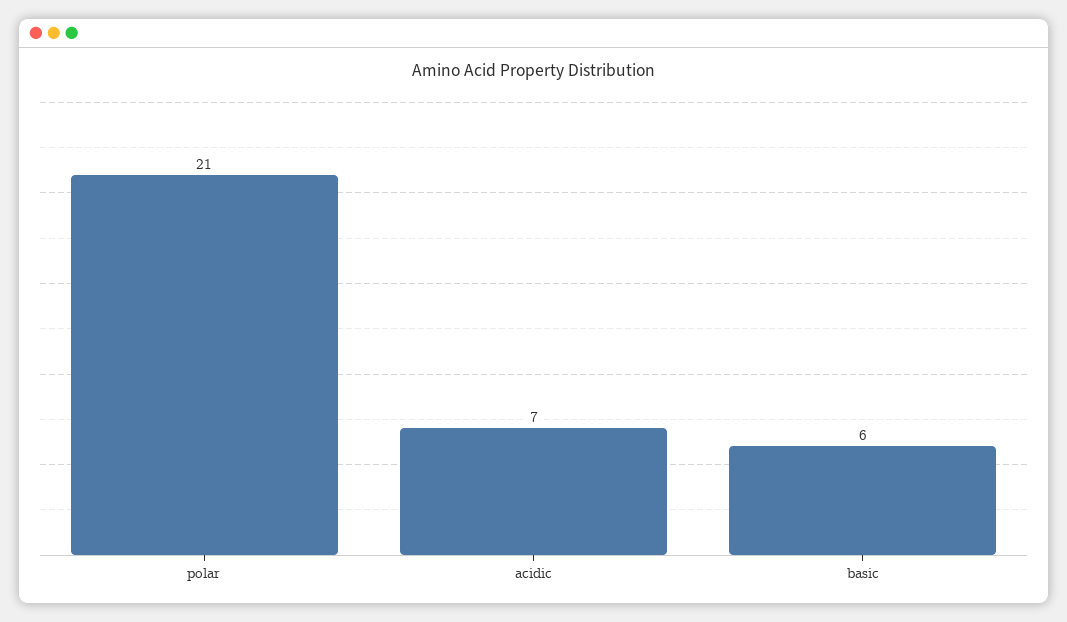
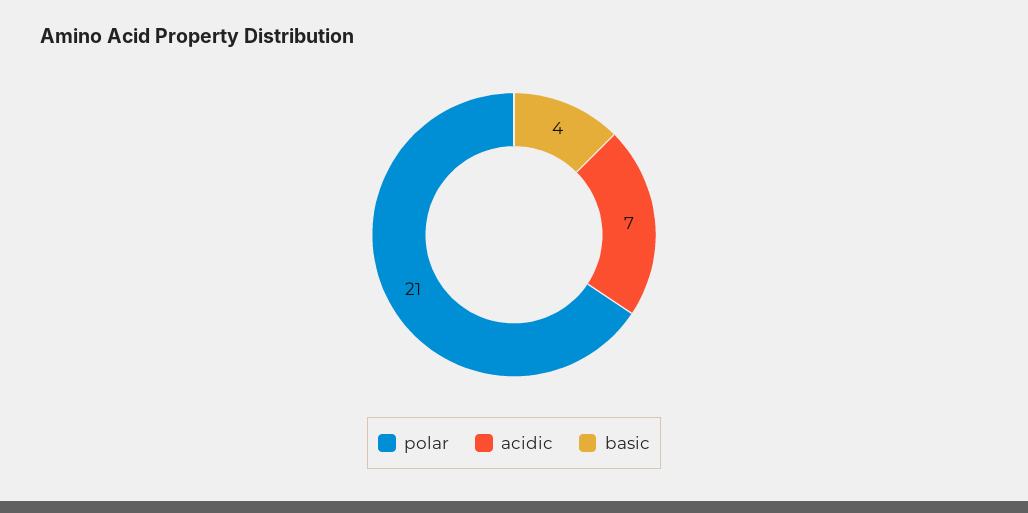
  {
    "polar": 21,
    "acidic": 7,
-   "basic": 6
+   "basic": 4
  }

